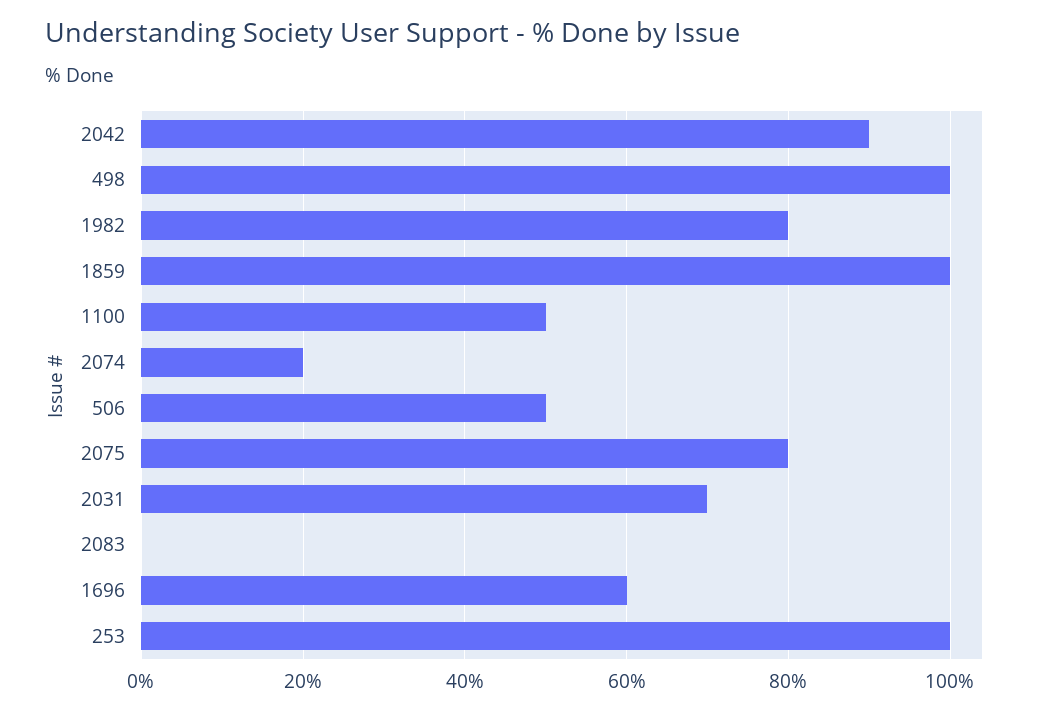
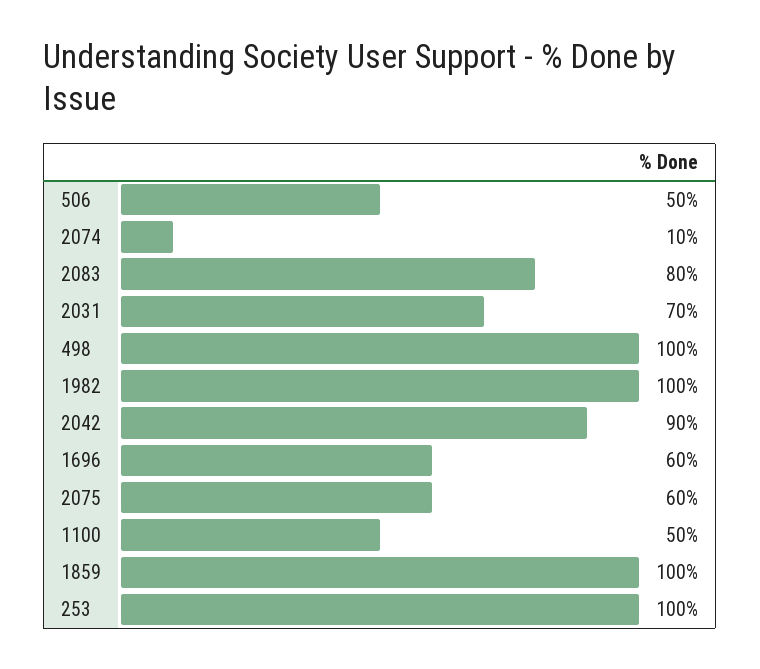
  {
    "2042": 90,
    "498": 100,
-   "1982": 80,
+   "1982": 100,
    "1859": 100,
    "1100": 50,
-   "2074": 20,
+   "2074": 10,
    "506": 50,
-   "2075": 80,
+   "2075": 60,
    "2031": 70,
-   "2083": 0,
+   "2083": 80,
    "1696": 60,
    "253": 100
  }

